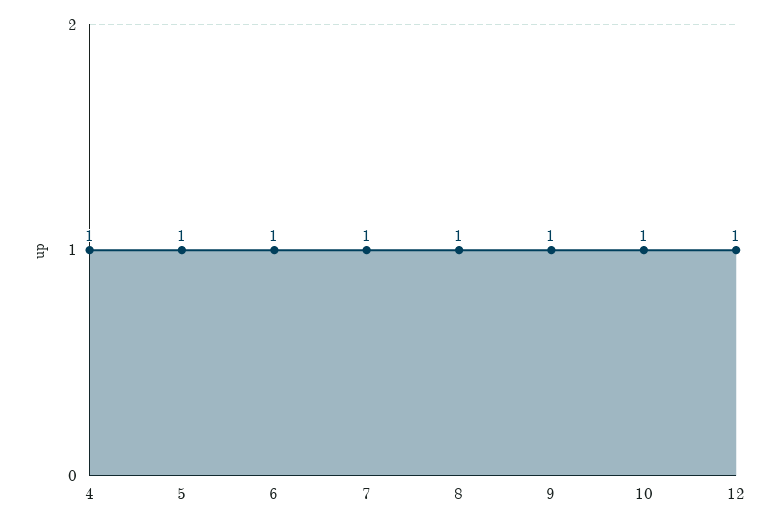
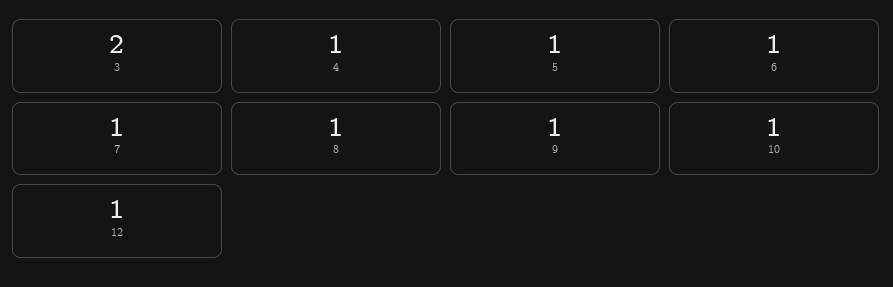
  {
    "4": 1,
    "5": 1,
    "6": 1,
    "7": 1,
    "8": 1,
    "9": 1,
    "10": 1,
-   "12": 1
+   "12": 1,
+   "3": 2
  }

